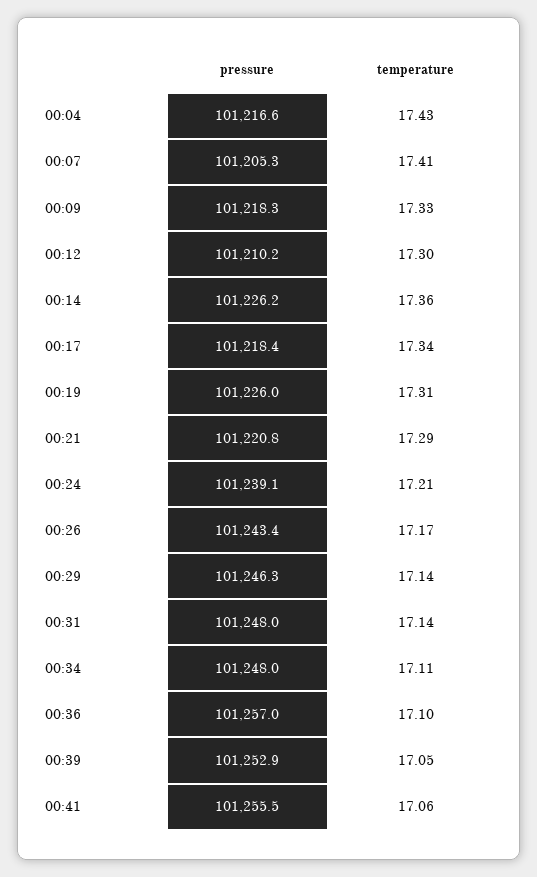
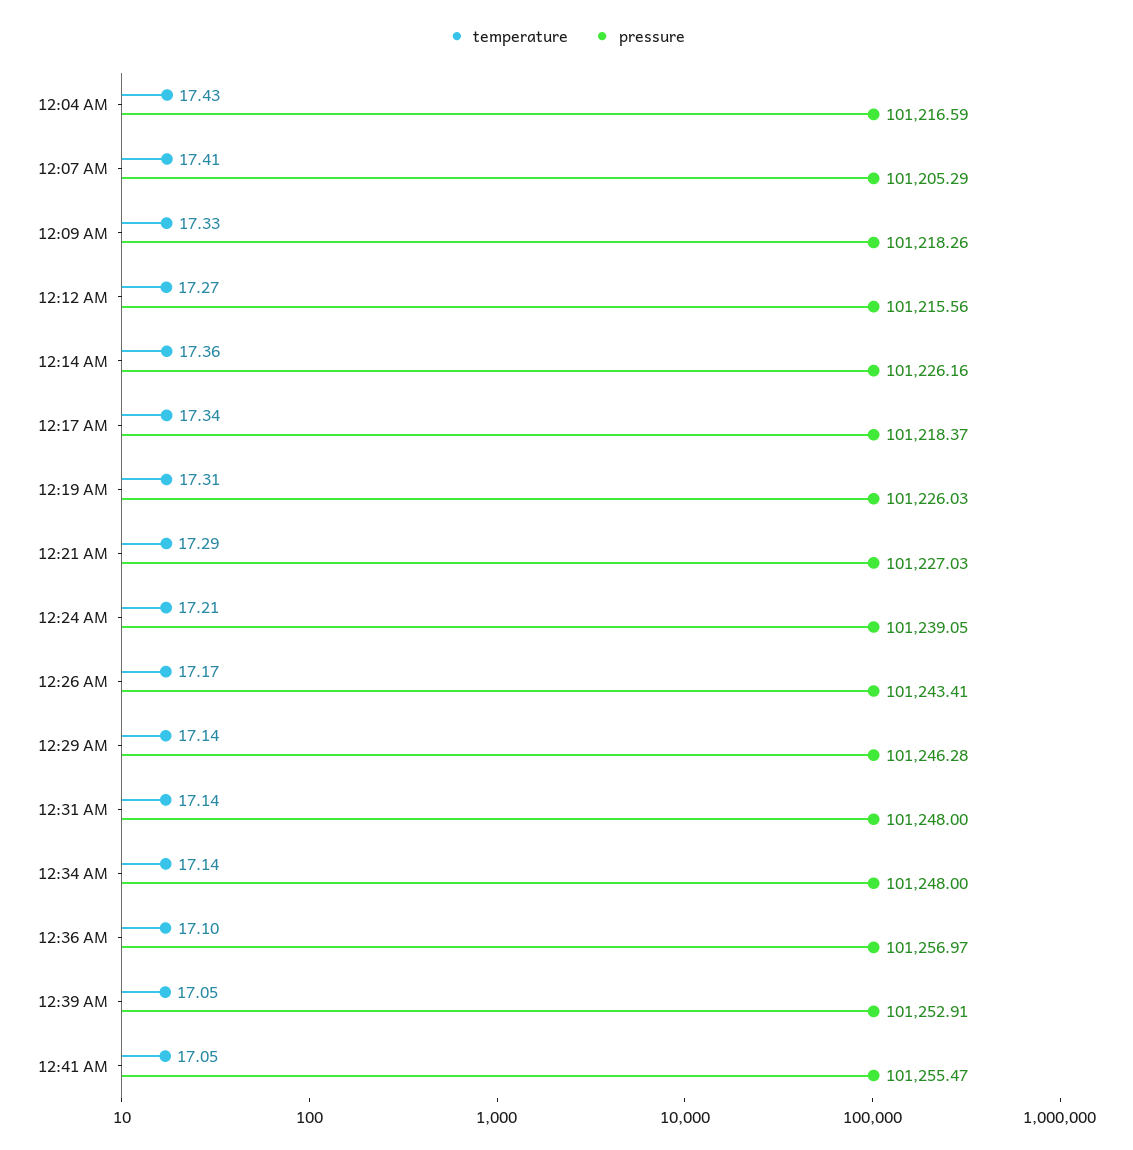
  {
    "pressure": {
      "00:04": 101216.59,
      "00:07": 101205.29,
      "00:09": 101218.26,
-     "00:12": 101210.2,
+     "00:12": 101215.56,
      "00:14": 101226.16,
      "00:17": 101218.37,
      "00:19": 101226.03,
-     "00:21": 101220.8,
+     "00:21": 101227.03,
      "00:24": 101239.05,
      "00:26": 101243.41,
      "00:29": 101246.28,
      "00:31": 101248,
      "00:34": 101248,
      "00:36": 101256.97,
      "00:39": 101252.91,
      "00:41": 101255.47
    },
    "temperature": {
      "00:04": 17.43,
      "00:07": 17.41,
      "00:09": 17.33,
-     "00:12": 17.3,
+     "00:12": 17.27,
      "00:14": 17.36,
      "00:17": 17.34,
      "00:19": 17.31,
      "00:21": 17.29,
      "00:24": 17.21,
      "00:26": 17.17,
      "00:29": 17.14,
      "00:31": 17.14,
-     "00:34": 17.11,
+     "00:34": 17.14,
      "00:36": 17.1,
      "00:39": 17.05,
-     "00:41": 17.06
+     "00:41": 17.05
    }
  }

